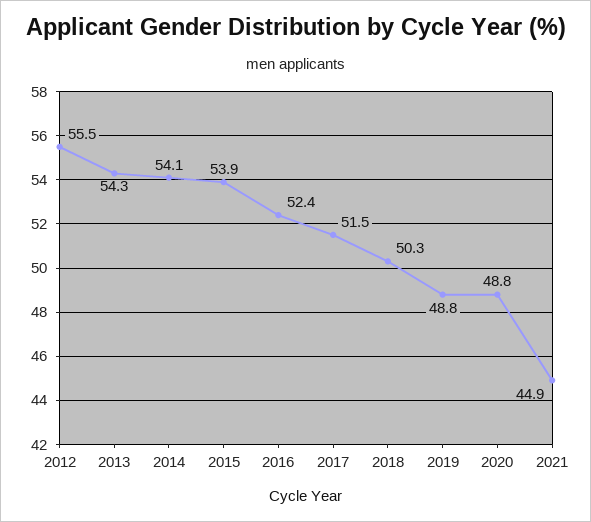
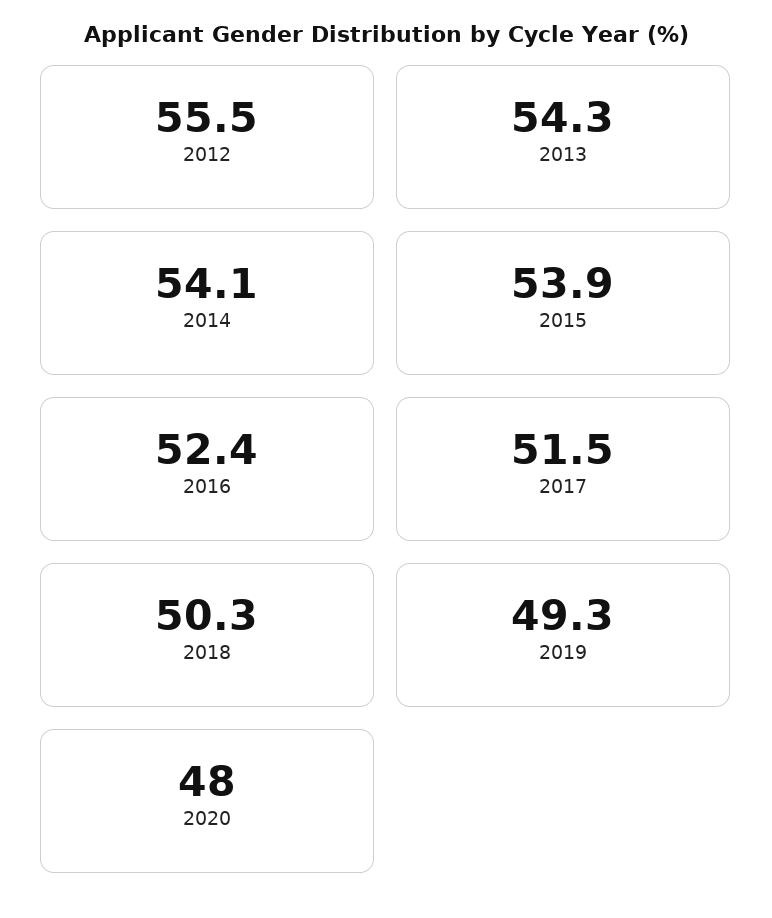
  {
    "2012": 55.5,
    "2013": 54.3,
    "2014": 54.1,
    "2015": 53.9,
    "2016": 52.4,
    "2017": 51.5,
    "2018": 50.3,
-   "2019": 48.8,
+   "2019": 49.3,
-   "2020": 48.8,
+   "2020": 48
-   "2021": 44.9
  }

